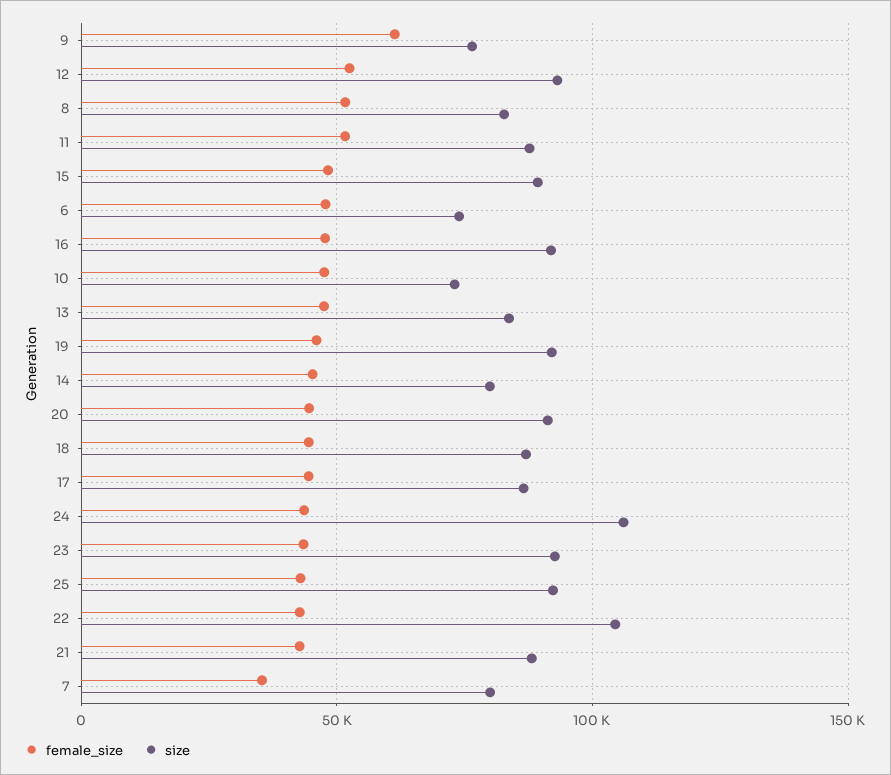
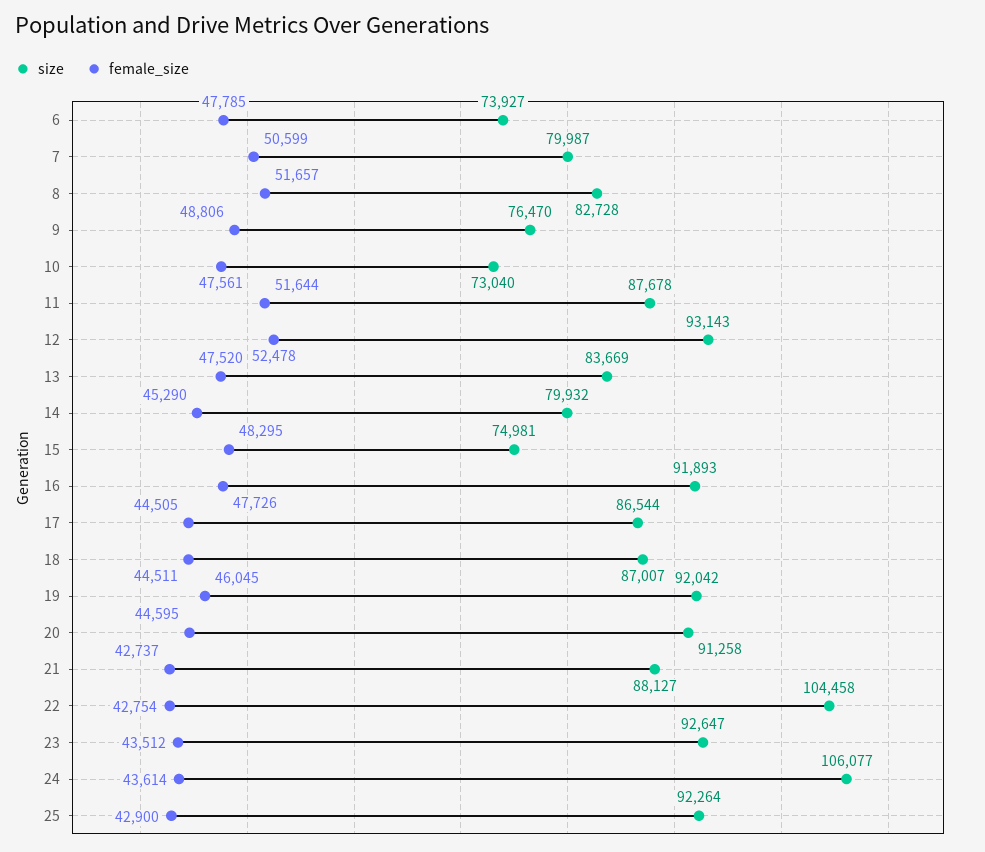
  {
    "female_size": {
-     "9": 60000,
+     "9": 48806,
      "12": 52478,
      "8": 51657,
      "11": 51644,
      "15": 48295,
      "6": 47785,
      "16": 47726,
      "10": 47561,
      "13": 47520,
      "19": 46045,
      "14": 45290,
      "20": 44595,
      "18": 44511,
      "17": 44505,
      "24": 43614,
      "23": 43512,
      "25": 42900,
      "22": 42754,
      "21": 42737,
-     "7": 35000
+     "7": 50599
    },
    "size": {
      "9": 76470,
      "12": 93143,
      "8": 82728,
      "11": 87678,
-     "15": 90000,
+     "15": 74981,
      "6": 73927,
      "16": 91893,
      "10": 73040,
      "13": 83669,
      "19": 92042,
      "14": 79932,
      "20": 91258,
      "18": 87007,
      "17": 86544,
      "24": 106077,
      "23": 92647,
      "25": 92264,
      "22": 104458,
      "21": 88127,
      "7": 79987
    }
  }

